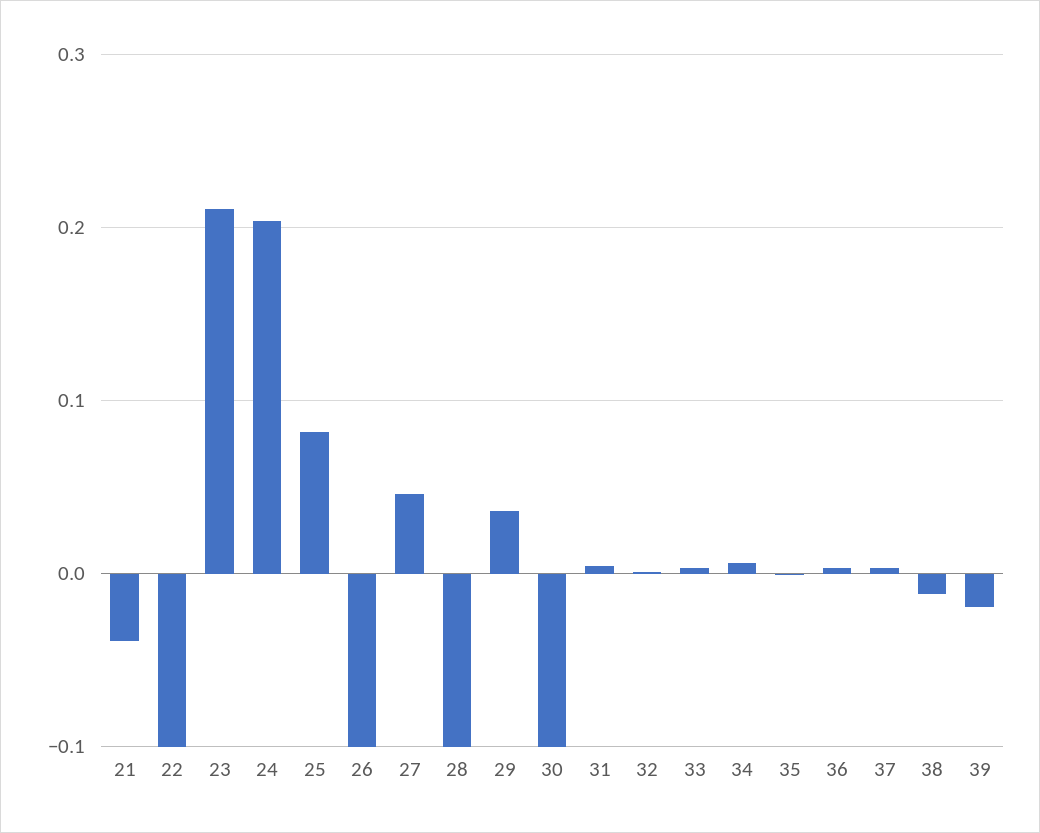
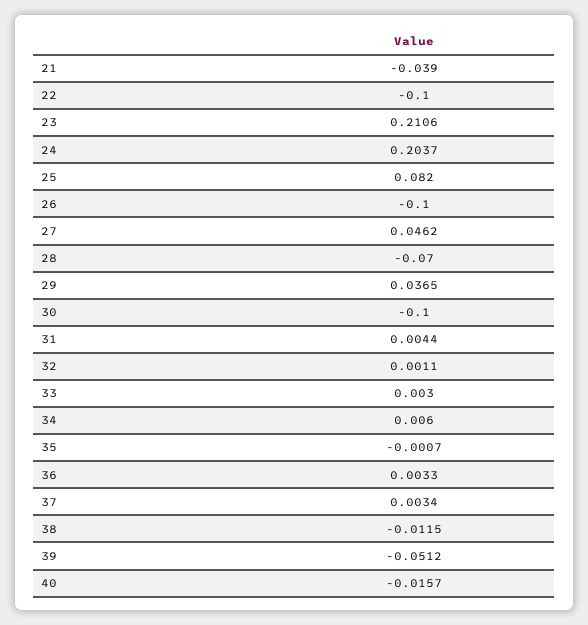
  {
    "21": -0.039,
    "22": -0.1,
    "23": 0.2106,
    "24": 0.2037,
    "25": 0.082,
    "26": -0.1,
    "27": 0.0462,
-   "28": -0.1,
+   "28": -0.07,
    "29": 0.0365,
    "30": -0.1,
    "31": 0.0044,
    "32": 0.0011,
    "33": 0.003,
    "34": 0.006,
    "35": -0.0007,
    "36": 0.0033,
    "37": 0.0034,
    "38": -0.0115,
-   "39": -0.02
+   "39": -0.0512,
+   "40": -0.0157
  }

